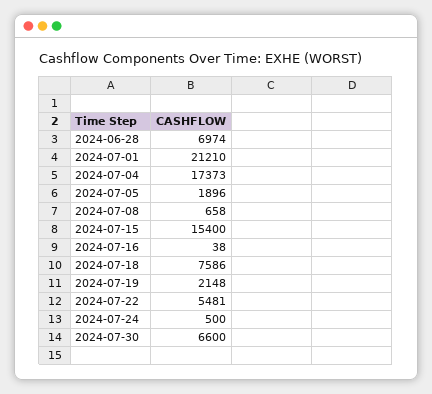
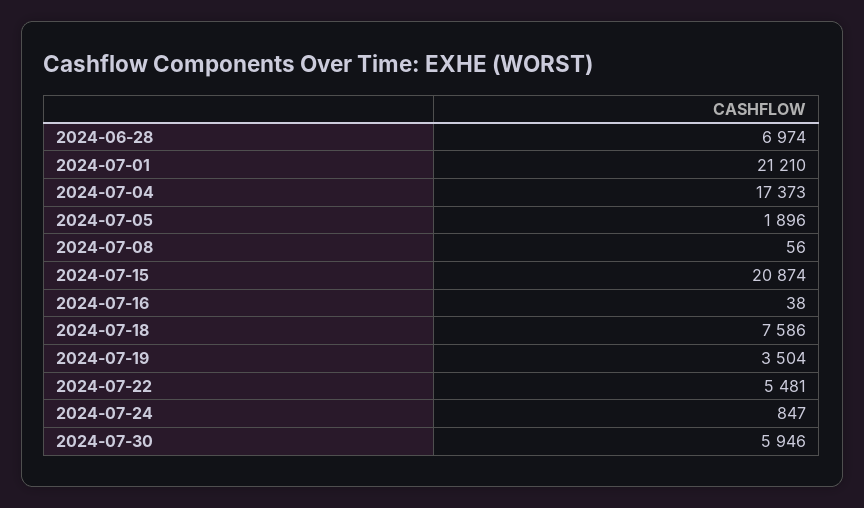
  {
    "2024-06-28": 6974,
    "2024-07-01": 21210,
    "2024-07-04": 17373,
    "2024-07-05": 1896,
-   "2024-07-08": 658,
+   "2024-07-08": 56,
-   "2024-07-15": 15400,
+   "2024-07-15": 20874,
    "2024-07-16": 38,
    "2024-07-18": 7586,
-   "2024-07-19": 2148,
+   "2024-07-19": 3504,
    "2024-07-22": 5481,
-   "2024-07-24": 500,
+   "2024-07-24": 847,
-   "2024-07-30": 6600
+   "2024-07-30": 5946
  }

